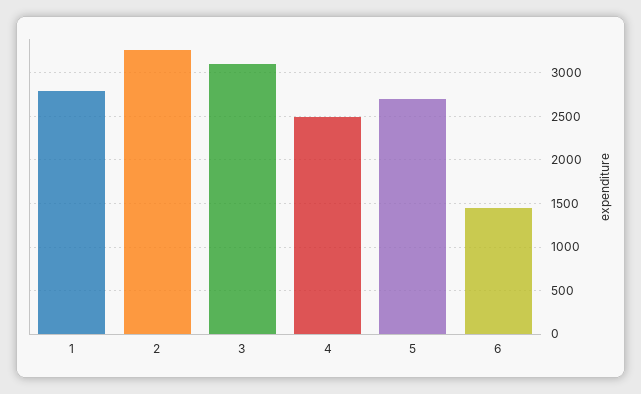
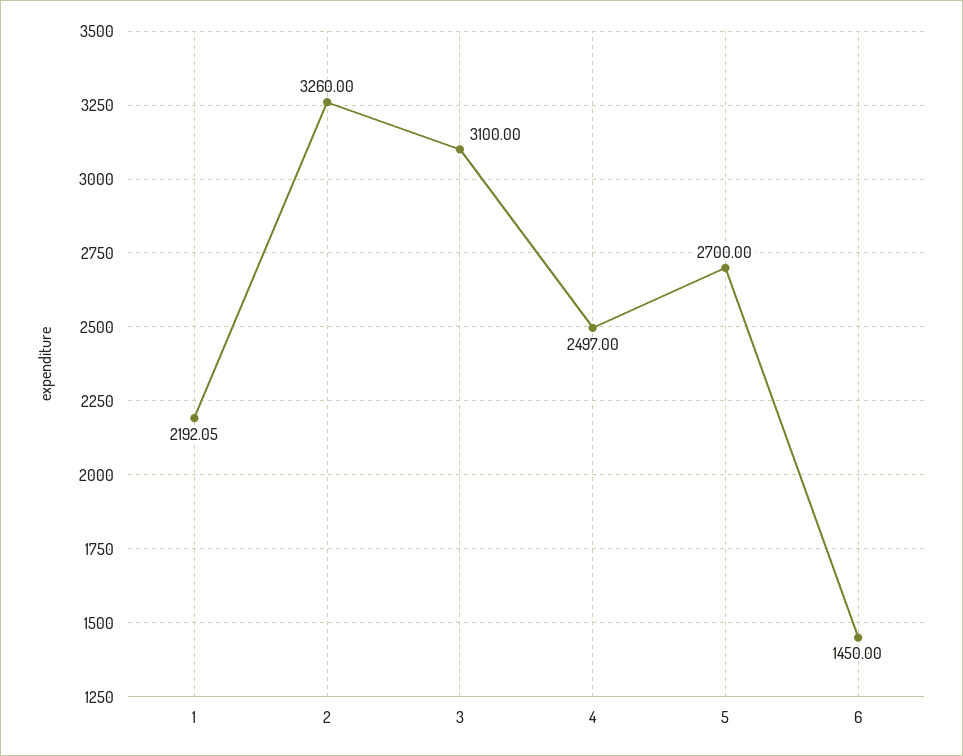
  {
-   "1": 2800,
+   "1": 2192.05,
    "2": 3260,
    "3": 3100,
    "4": 2497,
    "5": 2700,
    "6": 1450
  }

